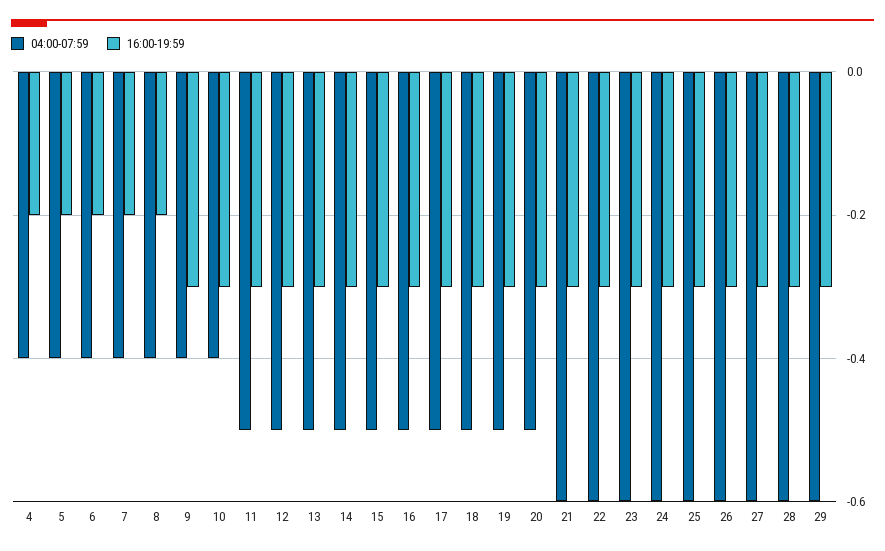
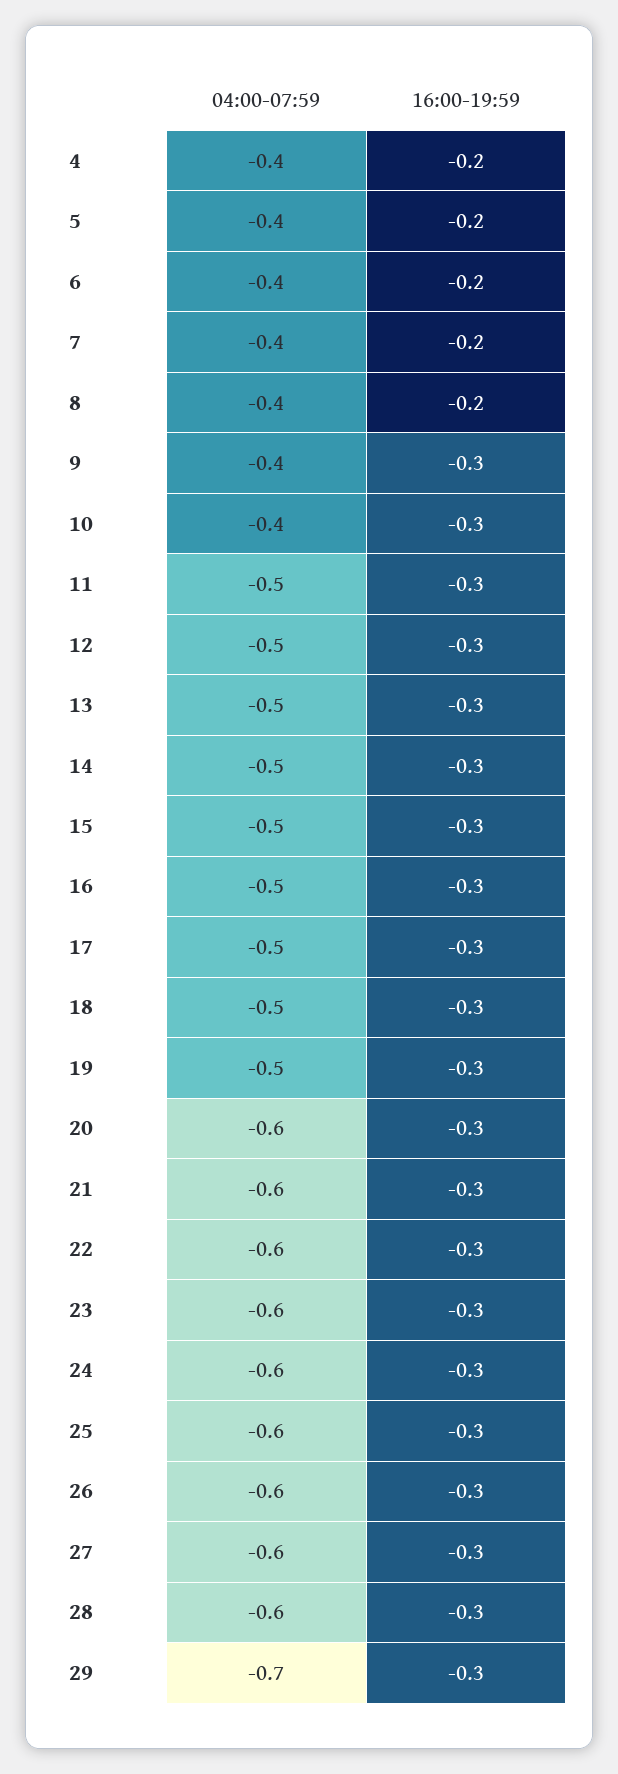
  {
    "04:00-07:59": {
      "4": -0.4,
      "5": -0.4,
      "6": -0.4,
      "7": -0.4,
      "8": -0.4,
      "9": -0.4,
      "10": -0.4,
      "11": -0.5,
      "12": -0.5,
      "13": -0.5,
      "14": -0.5,
      "15": -0.5,
      "16": -0.5,
      "17": -0.5,
      "18": -0.5,
      "19": -0.5,
-     "20": -0.5,
+     "20": -0.6,
      "21": -0.6,
      "22": -0.6,
      "23": -0.6,
      "24": -0.6,
      "25": -0.6,
      "26": -0.6,
      "27": -0.6,
      "28": -0.6,
-     "29": -0.6
+     "29": -0.7
    },
    "16:00-19:59": {
      "4": -0.2,
      "5": -0.2,
      "6": -0.2,
      "7": -0.2,
      "8": -0.2,
      "9": -0.3,
      "10": -0.3,
      "11": -0.3,
      "12": -0.3,
      "13": -0.3,
      "14": -0.3,
      "15": -0.3,
      "16": -0.3,
      "17": -0.3,
      "18": -0.3,
      "19": -0.3,
      "20": -0.3,
      "21": -0.3,
      "22": -0.3,
      "23": -0.3,
      "24": -0.3,
      "25": -0.3,
      "26": -0.3,
      "27": -0.3,
      "28": -0.3,
      "29": -0.3
    }
  }

